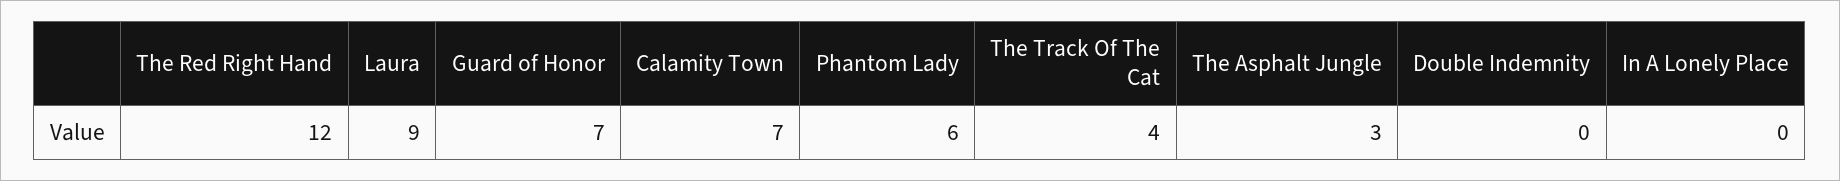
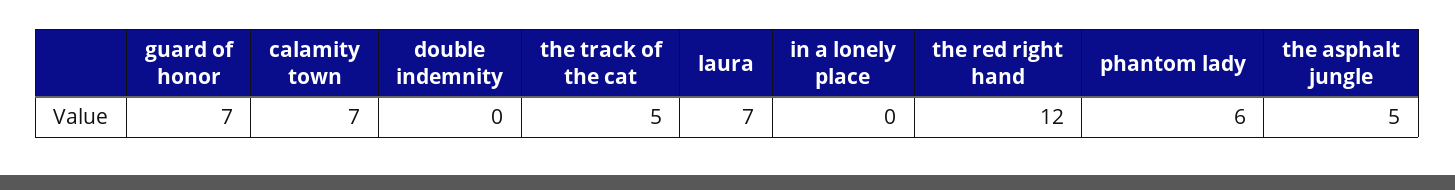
  {
    "The Red Right Hand": 12,
-   "Laura": 9,
+   "Laura": 7,
    "Guard of Honor": 7,
    "Calamity Town": 7,
    "Phantom Lady": 6,
-   "The Track Of The Cat": 4,
+   "The Track Of The Cat": 5,
-   "The Asphalt Jungle": 3,
+   "The Asphalt Jungle": 5,
    "Double Indemnity": 0,
    "In A Lonely Place": 0
  }

